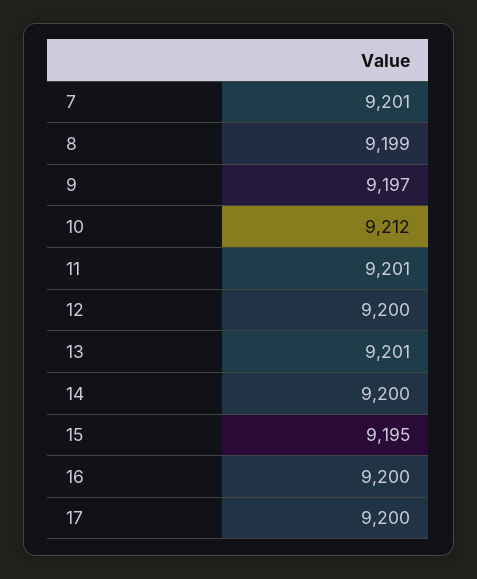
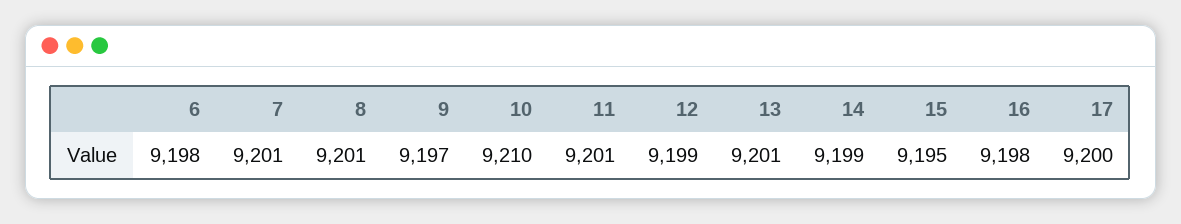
  {
    "7": 9201,
-   "8": 9199,
+   "8": 9201,
    "9": 9197,
-   "10": 9212,
+   "10": 9210,
    "11": 9201,
-   "12": 9200,
+   "12": 9199,
    "13": 9201,
-   "14": 9200,
+   "14": 9199,
    "15": 9195,
-   "16": 9200,
+   "16": 9198,
-   "17": 9200
+   "17": 9200,
+   "6": 9198
  }

